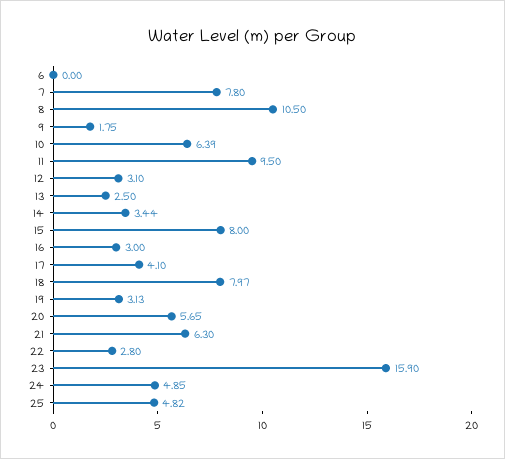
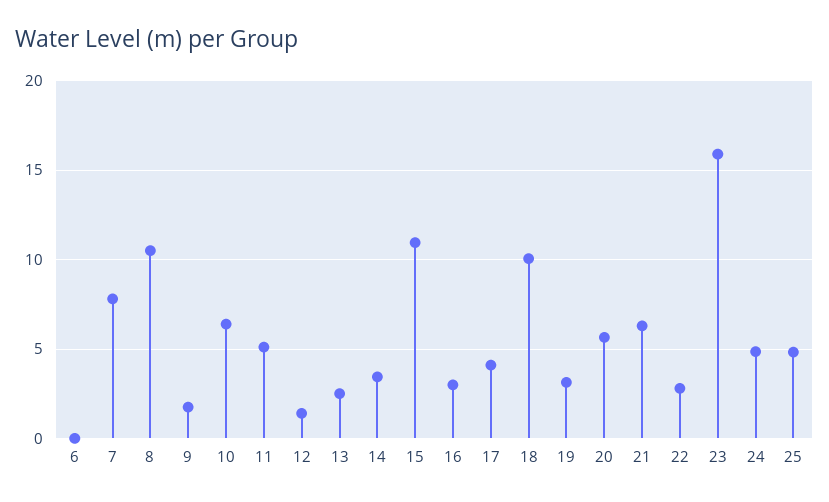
  {
    "6": 0,
    "7": 7.8,
    "8": 10.5,
    "9": 1.75,
    "10": 6.39,
-   "11": 9.5,
+   "11": 5,
-   "12": 3.1,
+   "12": 1.5,
    "13": 2.5,
    "14": 3.44,
-   "15": 8,
+   "15": 11,
    "16": 3,
    "17": 4.1,
-   "18": 7.97,
+   "18": 10,
    "19": 3.13,
    "20": 5.65,
    "21": 6.3,
    "22": 2.8,
    "23": 15.9,
    "24": 4.85,
    "25": 4.82
  }

